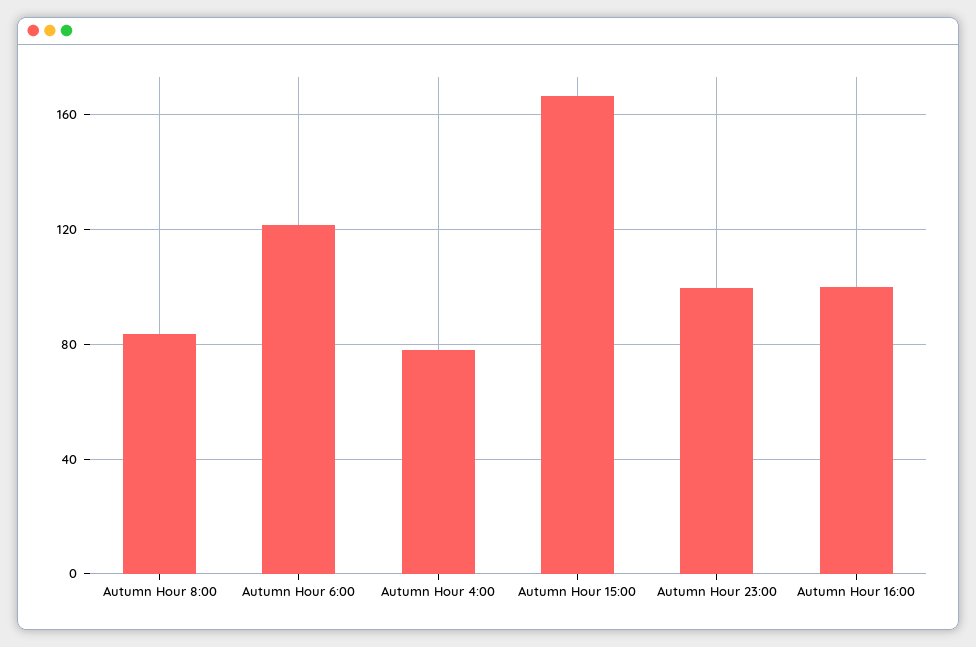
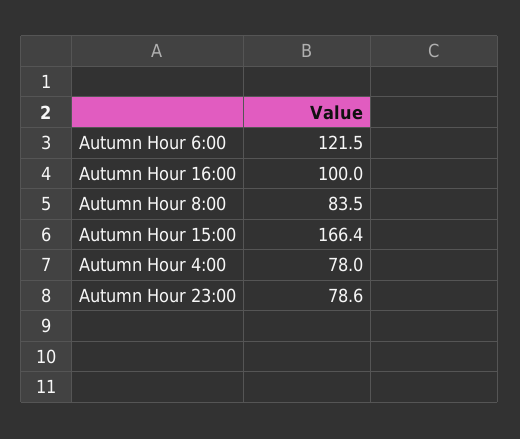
  {
    "Autumn Hour 8:00": 83.5,
    "Autumn Hour 6:00": 121.5,
    "Autumn Hour 4:00": 78,
    "Autumn Hour 15:00": 166.4,
-   "Autumn Hour 23:00": 100,
+   "Autumn Hour 23:00": 78.6,
    "Autumn Hour 16:00": 100
  }

